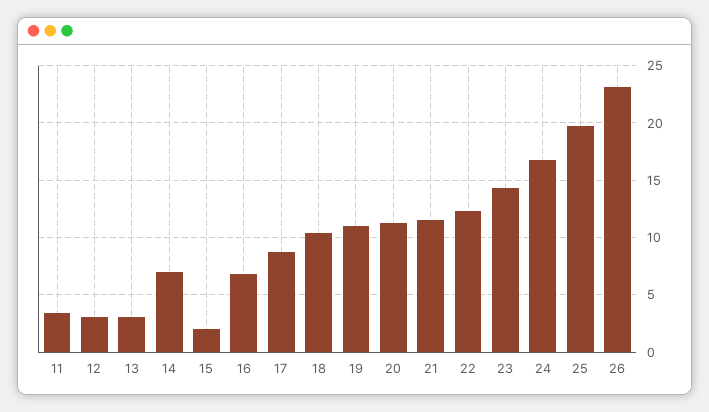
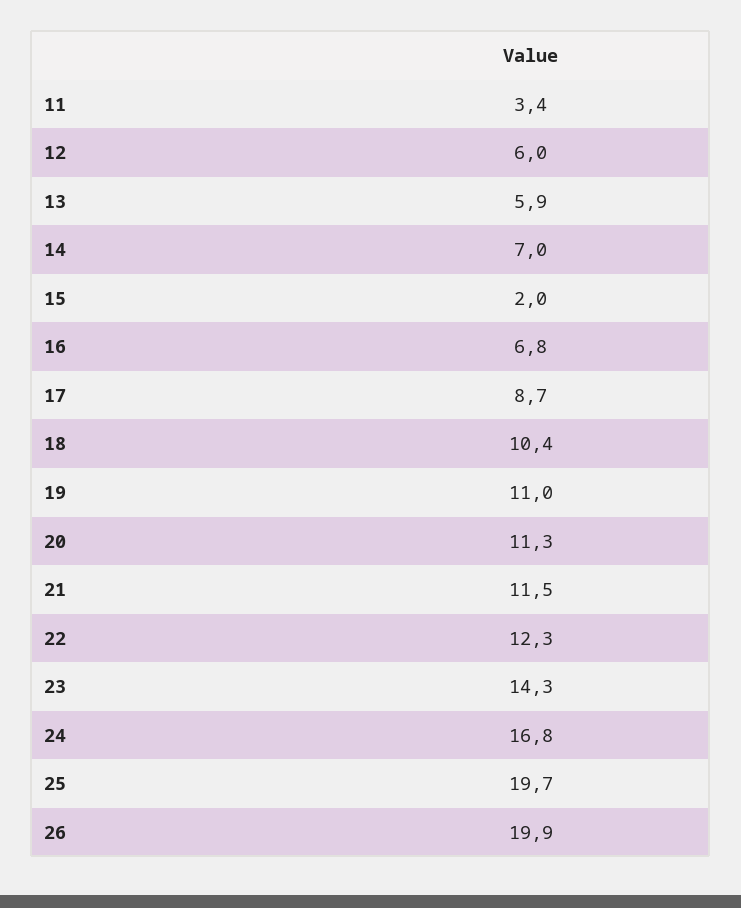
  {
    "11": 3.4,
-   "12": 3,
+   "12": 6,
-   "13": 3,
+   "13": 5.9,
    "14": 7,
    "15": 2,
    "16": 6.8,
    "17": 8.7,
    "18": 10.4,
    "19": 11,
    "20": 11.3,
    "21": 11.5,
    "22": 12.3,
    "23": 14.3,
    "24": 16.8,
    "25": 19.7,
-   "26": 23
+   "26": 19.9
  }

